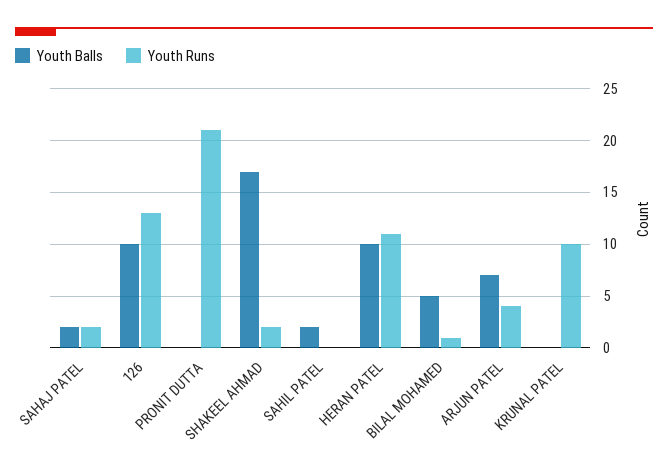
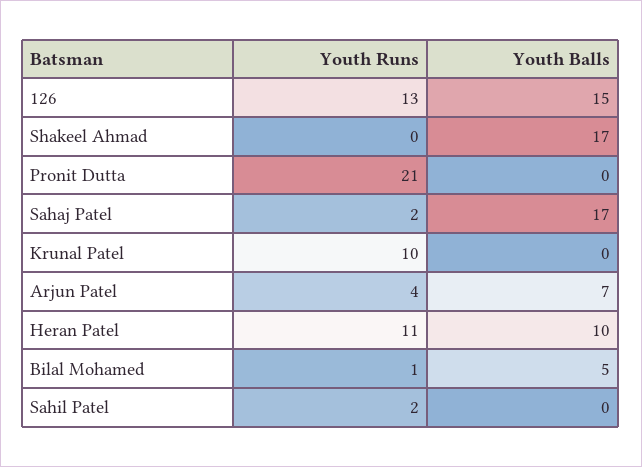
  {
    "Youth Balls": {
-     "SAHAJ PATEL": 2,
+     "SAHAJ PATEL": 17,
-     "126": 10,
+     "126": 15,
      "PRONIT DUTTA": 0,
      "SHAKEEL AHMAD": 17,
-     "SAHIL PATEL": 2,
+     "SAHIL PATEL": 0,
      "HERAN PATEL": 10,
      "BILAL MOHAMED": 5,
      "ARJUN PATEL": 7,
      "KRUNAL PATEL": 0
    },
    "Youth Runs": {
      "SAHAJ PATEL": 2,
      "126": 13,
      "PRONIT DUTTA": 21,
-     "SHAKEEL AHMAD": 2,
+     "SHAKEEL AHMAD": 0,
-     "SAHIL PATEL": 0,
+     "SAHIL PATEL": 2,
      "HERAN PATEL": 11,
      "BILAL MOHAMED": 1,
      "ARJUN PATEL": 4,
      "KRUNAL PATEL": 10
    }
  }

